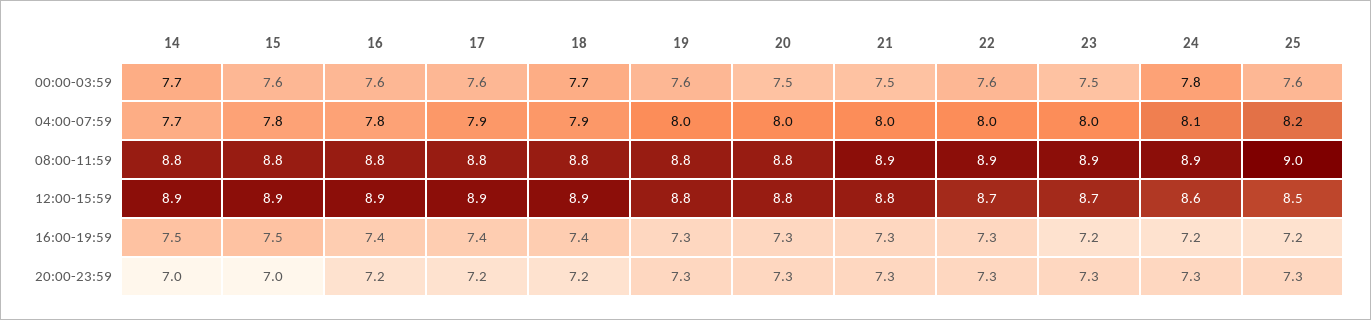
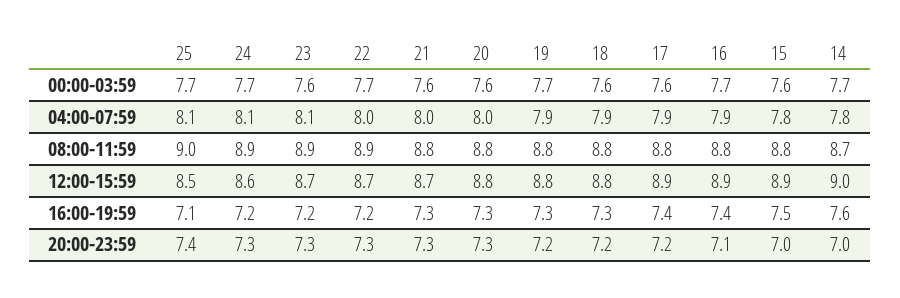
  {
    "14": {
      "00:00-03:59": 7.7,
-     "04:00-07:59": 7.7,
+     "04:00-07:59": 7.8,
-     "08:00-11:59": 8.8,
+     "08:00-11:59": 8.7,
-     "12:00-15:59": 8.9,
+     "12:00-15:59": 9,
-     "16:00-19:59": 7.5,
+     "16:00-19:59": 7.6,
      "20:00-23:59": 7
    },
    "15": {
      "00:00-03:59": 7.6,
      "04:00-07:59": 7.8,
      "08:00-11:59": 8.8,
      "12:00-15:59": 8.9,
      "16:00-19:59": 7.5,
      "20:00-23:59": 7
    },
    "16": {
-     "00:00-03:59": 7.6,
+     "00:00-03:59": 7.7,
-     "04:00-07:59": 7.8,
+     "04:00-07:59": 7.9,
      "08:00-11:59": 8.8,
      "12:00-15:59": 8.9,
      "16:00-19:59": 7.4,
-     "20:00-23:59": 7.2
+     "20:00-23:59": 7.1
    },
    "17": {
      "00:00-03:59": 7.6,
      "04:00-07:59": 7.9,
      "08:00-11:59": 8.8,
      "12:00-15:59": 8.9,
      "16:00-19:59": 7.4,
      "20:00-23:59": 7.2
    },
    "18": {
-     "00:00-03:59": 7.7,
+     "00:00-03:59": 7.6,
      "04:00-07:59": 7.9,
      "08:00-11:59": 8.8,
-     "12:00-15:59": 8.9,
+     "12:00-15:59": 8.8,
-     "16:00-19:59": 7.4,
+     "16:00-19:59": 7.3,
      "20:00-23:59": 7.2
    },
    "19": {
-     "00:00-03:59": 7.6,
+     "00:00-03:59": 7.7,
-     "04:00-07:59": 8,
+     "04:00-07:59": 7.9,
      "08:00-11:59": 8.8,
      "12:00-15:59": 8.8,
      "16:00-19:59": 7.3,
-     "20:00-23:59": 7.3
+     "20:00-23:59": 7.2
    },
    "20": {
-     "00:00-03:59": 7.5,
+     "00:00-03:59": 7.6,
      "04:00-07:59": 8,
      "08:00-11:59": 8.8,
      "12:00-15:59": 8.8,
      "16:00-19:59": 7.3,
      "20:00-23:59": 7.3
    },
    "21": {
-     "00:00-03:59": 7.5,
+     "00:00-03:59": 7.6,
      "04:00-07:59": 8,
-     "08:00-11:59": 8.9,
+     "08:00-11:59": 8.8,
-     "12:00-15:59": 8.8,
+     "12:00-15:59": 8.7,
      "16:00-19:59": 7.3,
      "20:00-23:59": 7.3
    },
    "22": {
-     "00:00-03:59": 7.6,
+     "00:00-03:59": 7.7,
      "04:00-07:59": 8,
      "08:00-11:59": 8.9,
      "12:00-15:59": 8.7,
-     "16:00-19:59": 7.3,
+     "16:00-19:59": 7.2,
      "20:00-23:59": 7.3
    },
    "23": {
-     "00:00-03:59": 7.5,
+     "00:00-03:59": 7.6,
-     "04:00-07:59": 8,
+     "04:00-07:59": 8.1,
      "08:00-11:59": 8.9,
      "12:00-15:59": 8.7,
      "16:00-19:59": 7.2,
      "20:00-23:59": 7.3
    },
    "24": {
-     "00:00-03:59": 7.8,
+     "00:00-03:59": 7.7,
      "04:00-07:59": 8.1,
      "08:00-11:59": 8.9,
      "12:00-15:59": 8.6,
      "16:00-19:59": 7.2,
      "20:00-23:59": 7.3
    },
    "25": {
-     "00:00-03:59": 7.6,
+     "00:00-03:59": 7.7,
-     "04:00-07:59": 8.2,
+     "04:00-07:59": 8.1,
      "08:00-11:59": 9,
      "12:00-15:59": 8.5,
-     "16:00-19:59": 7.2,
+     "16:00-19:59": 7.1,
-     "20:00-23:59": 7.3
+     "20:00-23:59": 7.4
    }
  }

